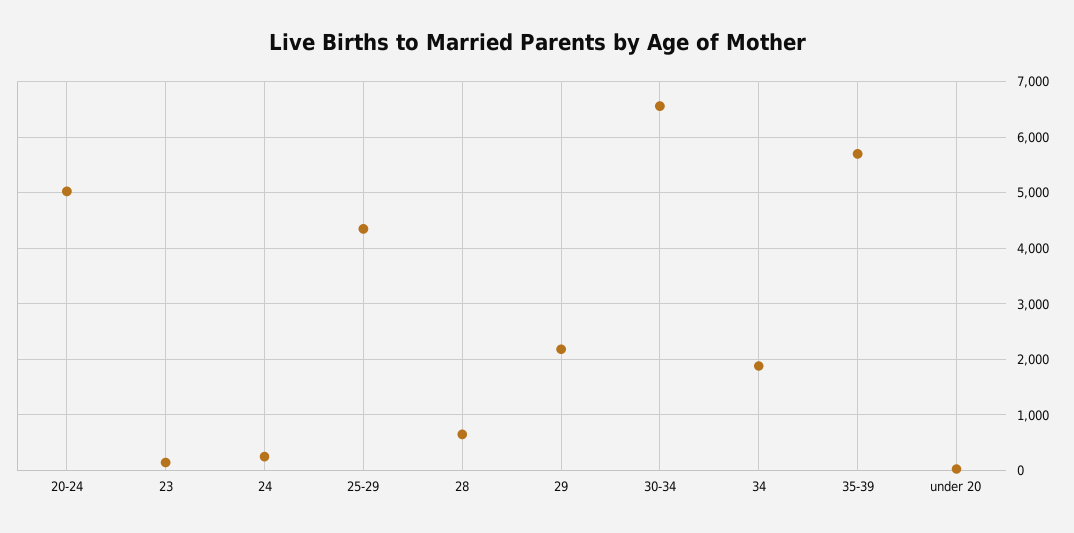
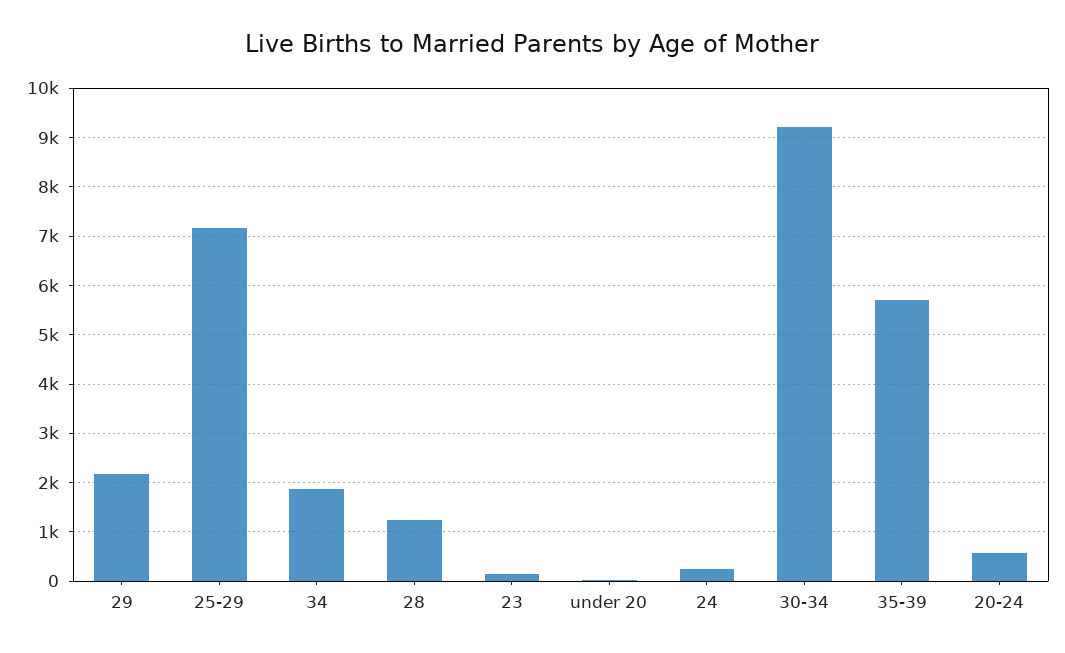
  {
-   "20-24": 5000,
+   "20-24": 600,
    "23": 200,
    "24": 200,
-   "25-29": 4400,
+   "25-29": 7200,
-   "28": 600,
+   "28": 1200,
    "29": 2200,
-   "30-34": 6600,
+   "30-34": 9200,
    "34": 1800,
    "35-39": 5800,
    "under 20": 0
  }

